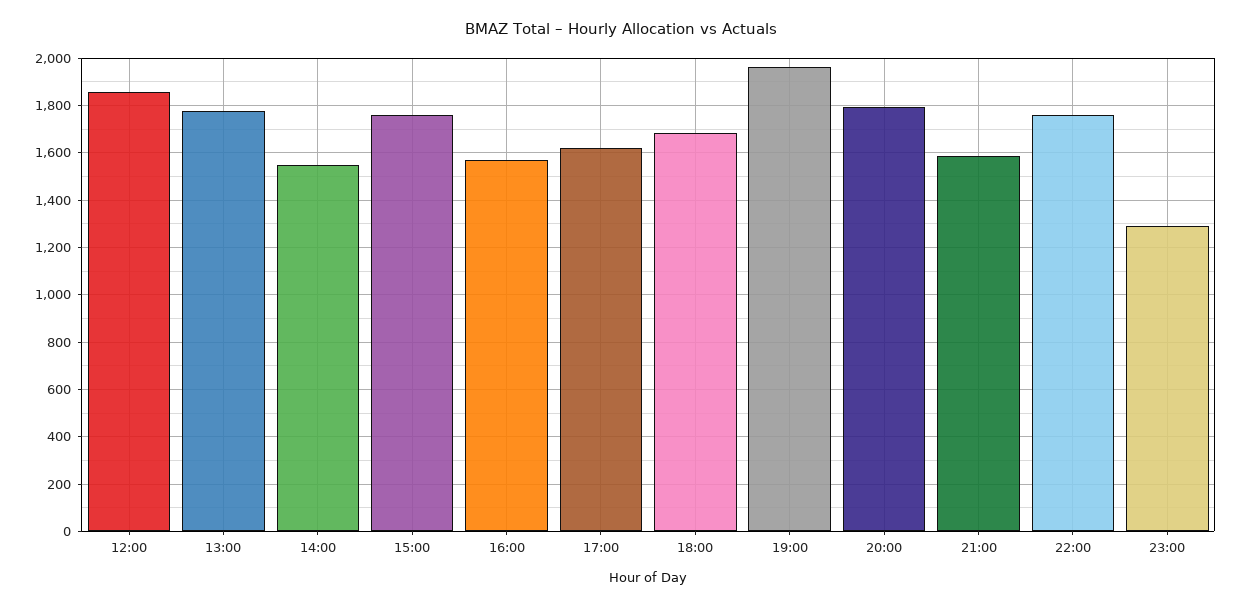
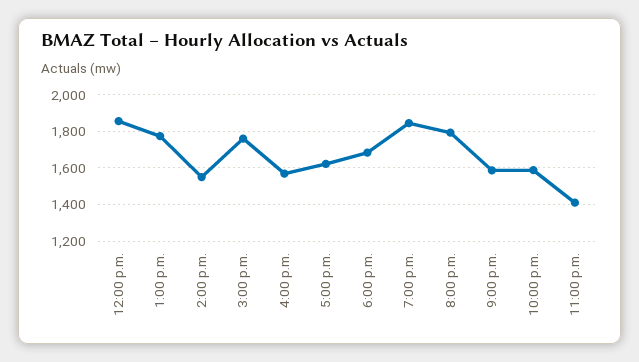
  {
    "12:00": 1850,
    "13:00": 1800,
    "14:00": 1550,
    "15:00": 1750,
    "16:00": 1550,
    "17:00": 1600,
    "18:00": 1700,
-   "19:00": 1950,
+   "19:00": 1850,
    "20:00": 1800,
    "21:00": 1600,
-   "22:00": 1750,
+   "22:00": 1600,
-   "23:00": 1300
+   "23:00": 1400
  }

